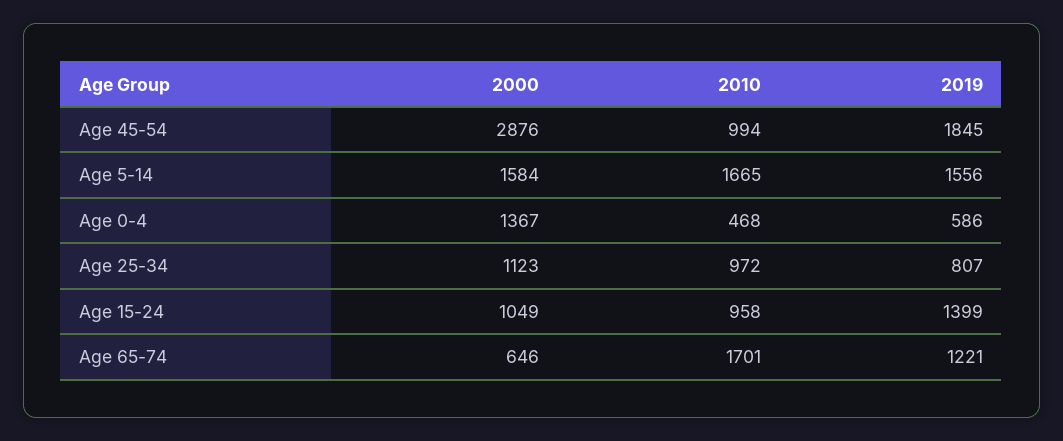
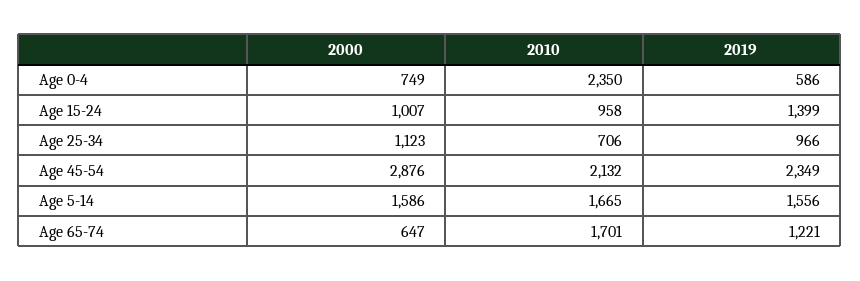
  {
    "2000": {
      "Age 45-54": 2876,
-     "Age 5-14": 1584,
+     "Age 5-14": 1586,
-     "Age 0-4": 1367,
+     "Age 0-4": 749,
      "Age 25-34": 1123,
-     "Age 15-24": 1049,
+     "Age 15-24": 1007,
-     "Age 65-74": 646
+     "Age 65-74": 647
    },
    "2010": {
-     "Age 45-54": 994,
+     "Age 45-54": 2132,
      "Age 5-14": 1665,
-     "Age 0-4": 468,
+     "Age 0-4": 2350,
-     "Age 25-34": 972,
+     "Age 25-34": 706,
      "Age 15-24": 958,
      "Age 65-74": 1701
    },
    "2019": {
-     "Age 45-54": 1845,
+     "Age 45-54": 2349,
      "Age 5-14": 1556,
      "Age 0-4": 586,
-     "Age 25-34": 807,
+     "Age 25-34": 966,
      "Age 15-24": 1399,
      "Age 65-74": 1221
    }
  }

